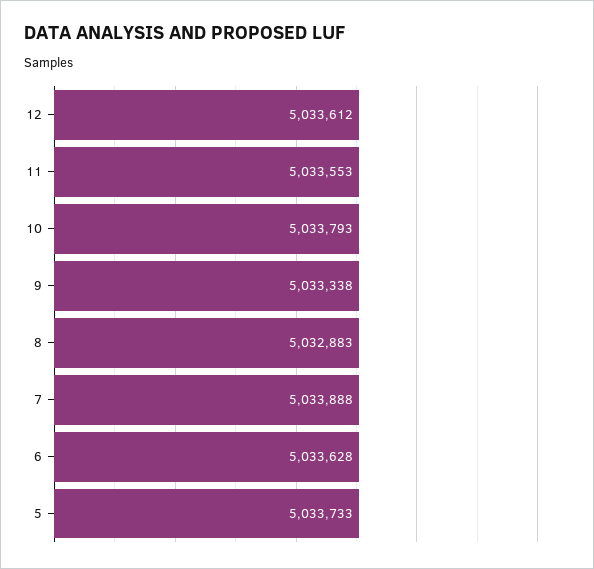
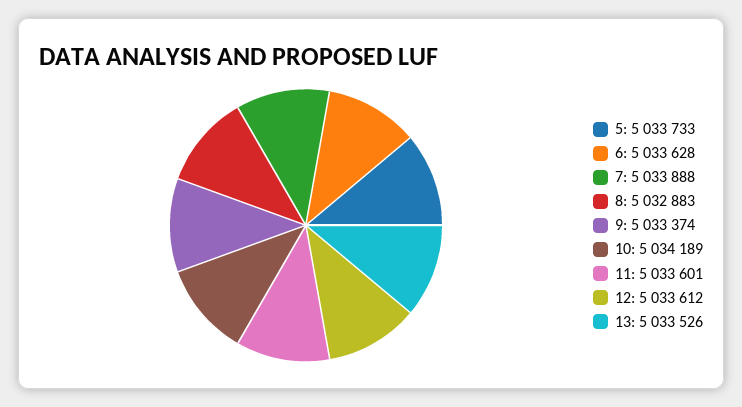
  {
    "12": 5033612,
-   "11": 5033553,
+   "11": 5033601,
-   "10": 5033793,
+   "10": 5034189,
-   "9": 5033338,
+   "9": 5033374,
    "8": 5032883,
    "7": 5033888,
    "6": 5033628,
-   "5": 5033733
+   "5": 5033733,
+   "13": 5033526
  }

